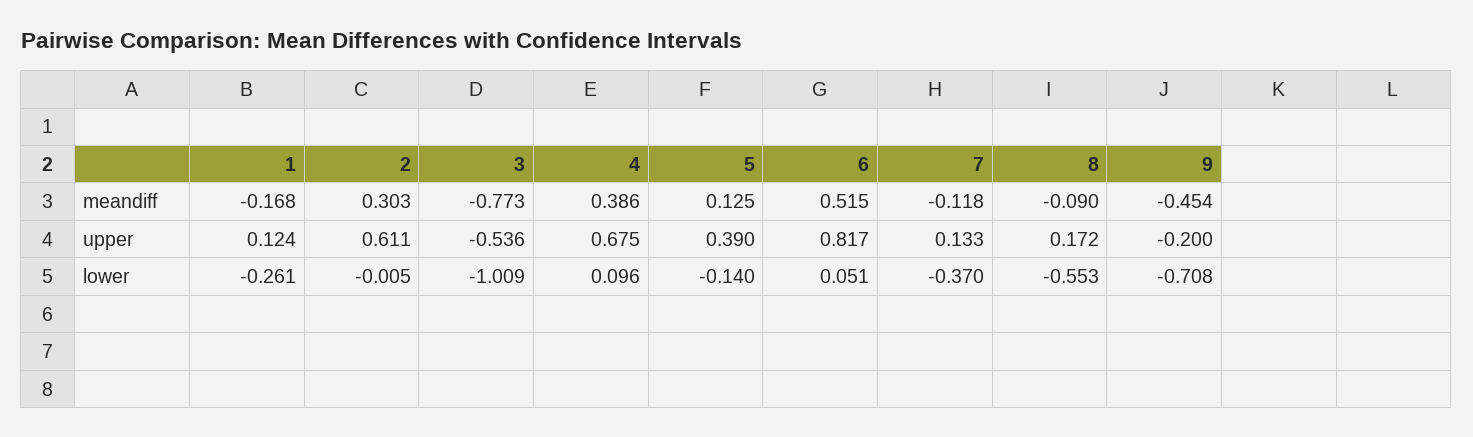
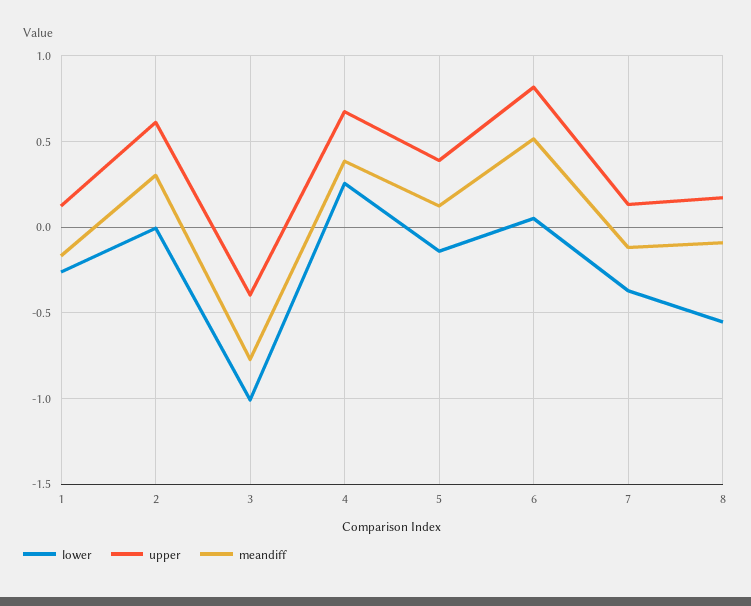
  {
    "meandiff": {
      "1": -0.168,
      "2": 0.303,
      "3": -0.773,
      "4": 0.386,
      "5": 0.125,
      "6": 0.515,
      "7": -0.118,
-     "8": -0.09,
+     "8": -0.09
-     "9": -0.454
    },
    "upper": {
      "1": 0.124,
      "2": 0.611,
-     "3": -0.536,
+     "3": -0.4,
      "4": 0.675,
      "5": 0.39,
      "6": 0.817,
      "7": 0.133,
-     "8": 0.172,
+     "8": 0.172
-     "9": -0.2
    },
    "lower": {
      "1": -0.261,
      "2": -0.005,
      "3": -1.009,
-     "4": 0.096,
+     "4": 0.25,
      "5": -0.14,
      "6": 0.051,
      "7": -0.37,
-     "8": -0.553,
+     "8": -0.553
-     "9": -0.708
    }
  }

